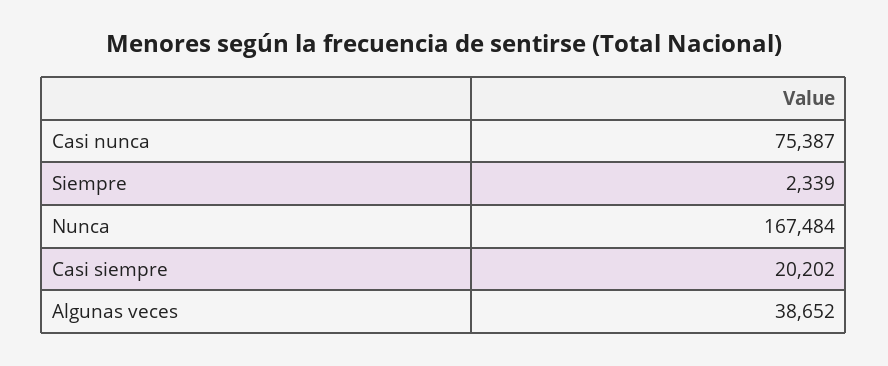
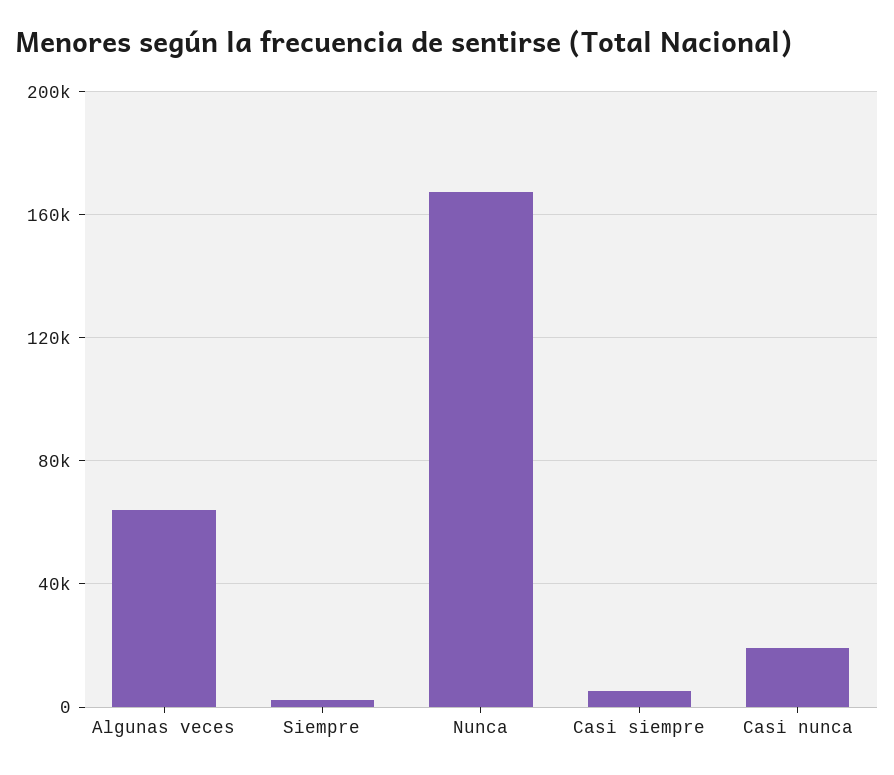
  {
-   "Casi nunca": 75387,
+   "Casi nunca": 20000,
    "Siempre": 2339,
    "Nunca": 167484,
-   "Casi siempre": 20202,
+   "Casi siempre": 5000,
-   "Algunas veces": 38652
+   "Algunas veces": 65000
  }

